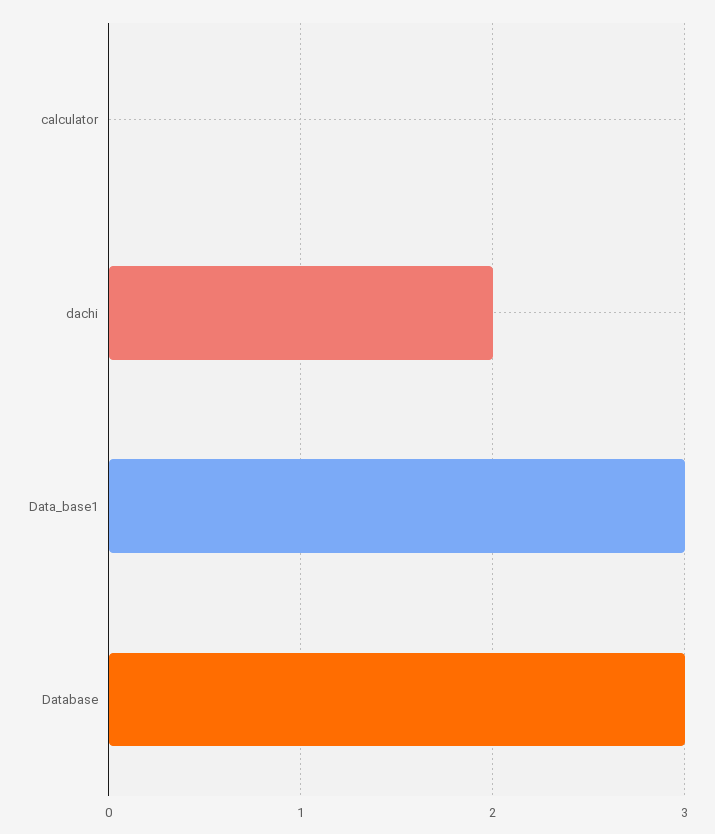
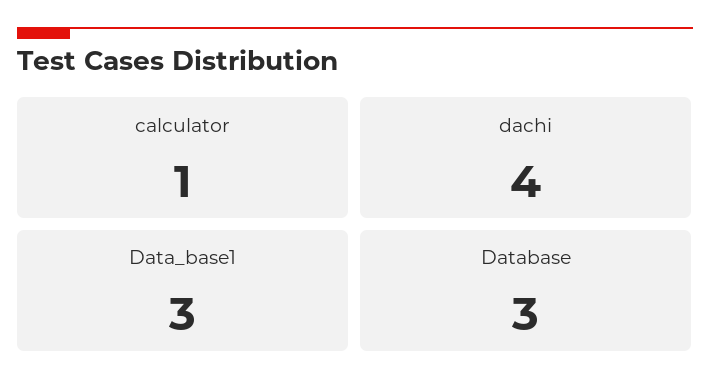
  {
-   "calculator": 0,
+   "calculator": 1,
-   "dachi": 2,
+   "dachi": 4,
    "Data_base1": 3,
    "Database": 3
  }

